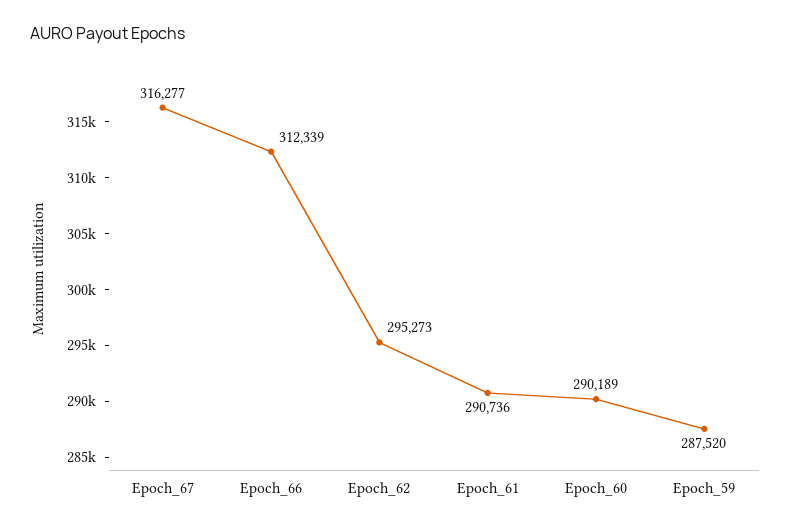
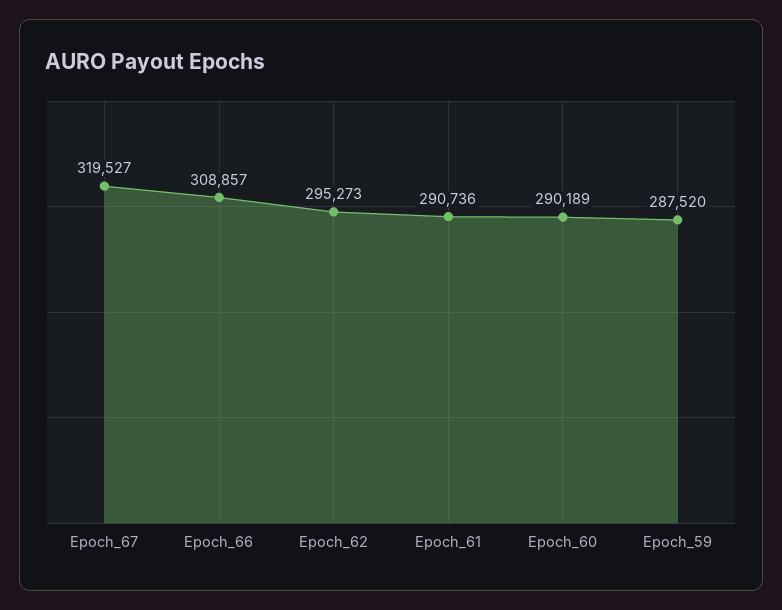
  {
-   "Epoch_67": 316277,
+   "Epoch_67": 319527,
-   "Epoch_66": 312339,
+   "Epoch_66": 308857,
    "Epoch_62": 295273,
    "Epoch_61": 290736,
    "Epoch_60": 290189,
    "Epoch_59": 287520
  }

